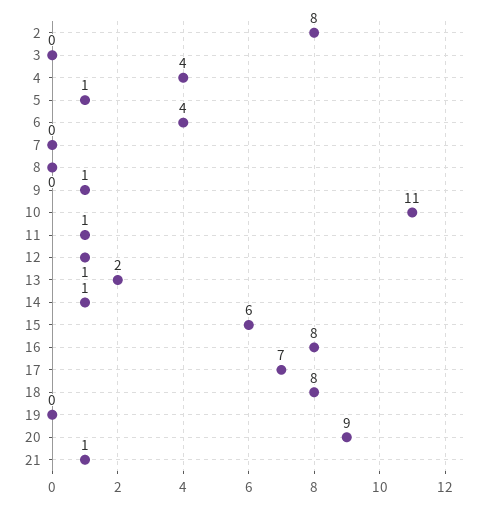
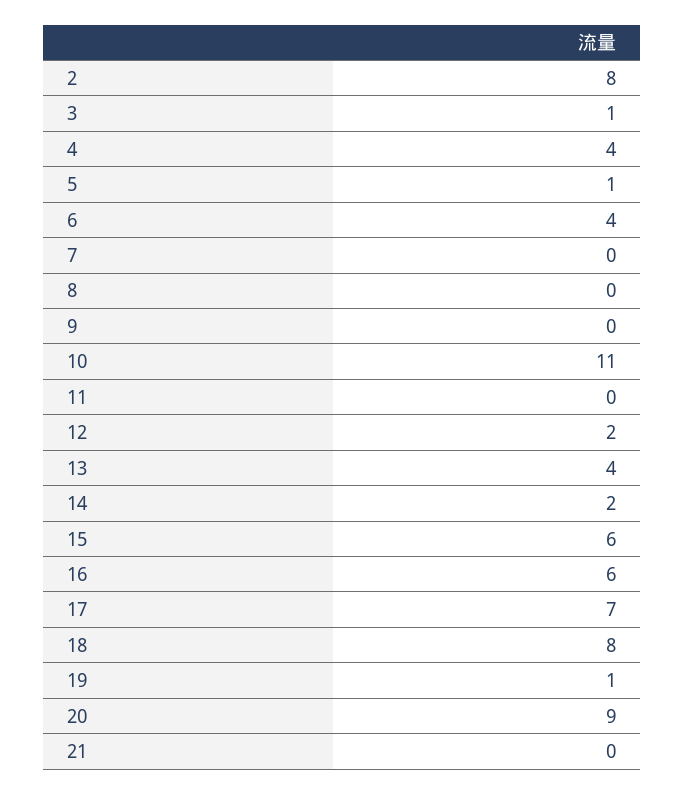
  {
    "2": 8,
-   "3": 0,
+   "3": 1,
    "4": 4,
    "5": 1,
    "6": 4,
    "7": 0,
    "8": 0,
-   "9": 1,
+   "9": 0,
    "10": 11,
-   "11": 1,
+   "11": 0,
-   "12": 1,
+   "12": 2,
-   "13": 2,
+   "13": 4,
-   "14": 1,
+   "14": 2,
    "15": 6,
-   "16": 8,
+   "16": 6,
    "17": 7,
    "18": 8,
-   "19": 0,
+   "19": 1,
    "20": 9,
-   "21": 1
+   "21": 0
  }

